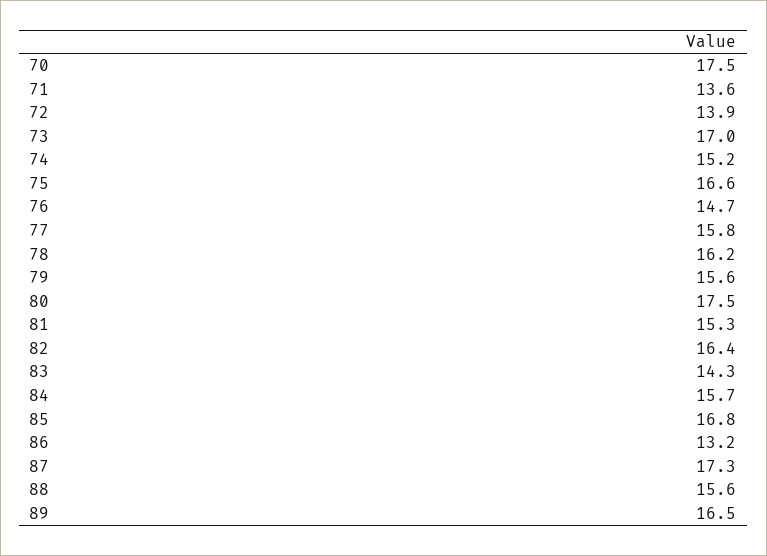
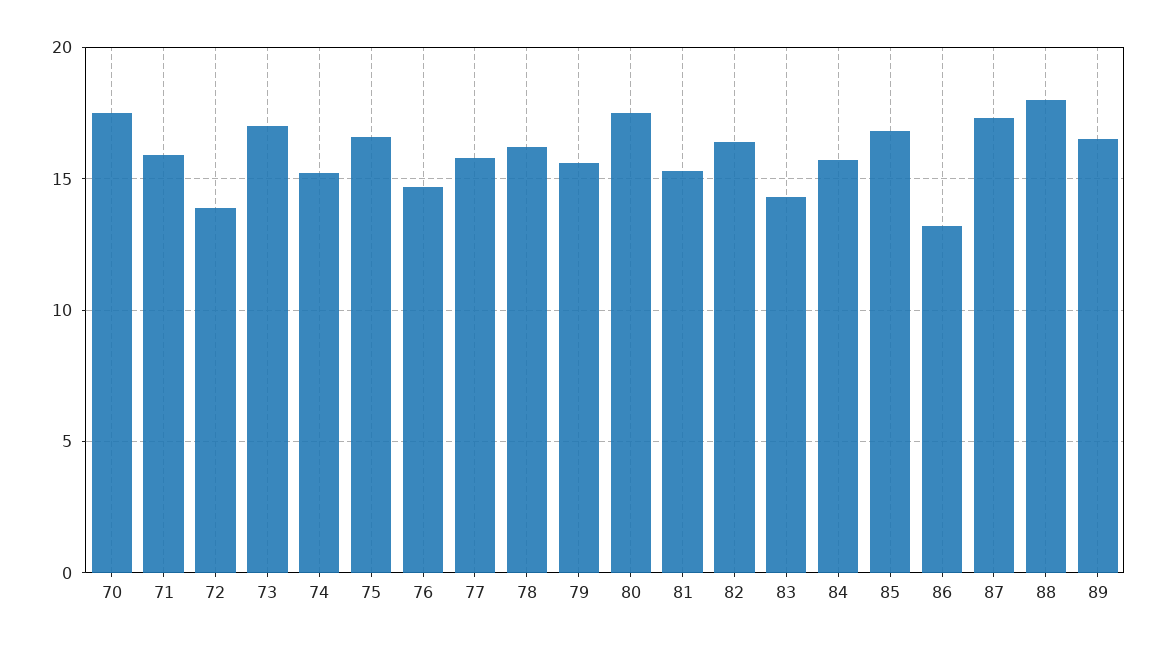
  {
    "70": 17.5,
-   "71": 13.6,
+   "71": 16,
    "72": 13.9,
    "73": 17,
    "74": 15.2,
    "75": 16.6,
    "76": 14.7,
    "77": 15.8,
    "78": 16.2,
    "79": 15.6,
    "80": 17.5,
    "81": 15.3,
    "82": 16.4,
    "83": 14.3,
    "84": 15.7,
    "85": 16.8,
    "86": 13.2,
    "87": 17.3,
-   "88": 15.6,
+   "88": 18,
    "89": 16.5
  }

